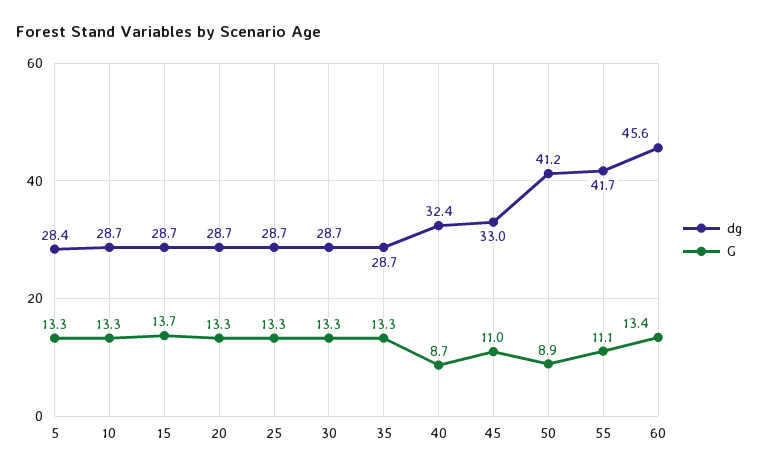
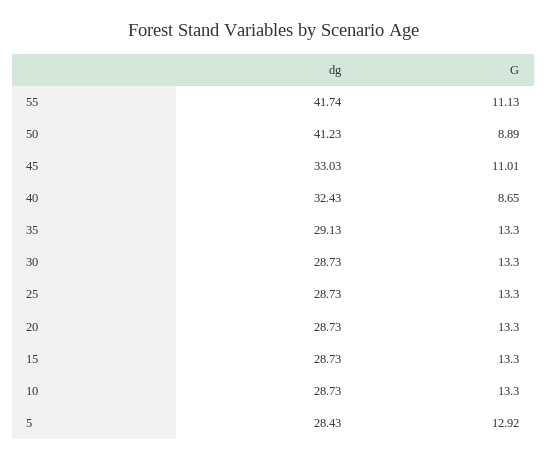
  {
    "dg": {
      "5": 28.43,
      "10": 28.73,
      "15": 28.73,
      "20": 28.73,
      "25": 28.73,
      "30": 28.73,
-     "35": 28.7,
+     "35": 29.13,
      "40": 32.43,
      "45": 33.03,
      "50": 41.23,
-     "55": 41.74,
+     "55": 41.74
-     "60": 45.6
    },
    "G": {
-     "5": 13.3,
+     "5": 12.92,
      "10": 13.3,
-     "15": 13.7,
+     "15": 13.3,
      "20": 13.3,
      "25": 13.3,
      "30": 13.3,
      "35": 13.3,
      "40": 8.65,
      "45": 11.01,
      "50": 8.89,
-     "55": 11.13,
+     "55": 11.13
-     "60": 13.4
    }
  }

